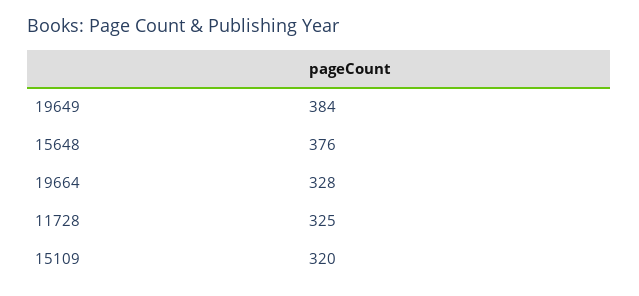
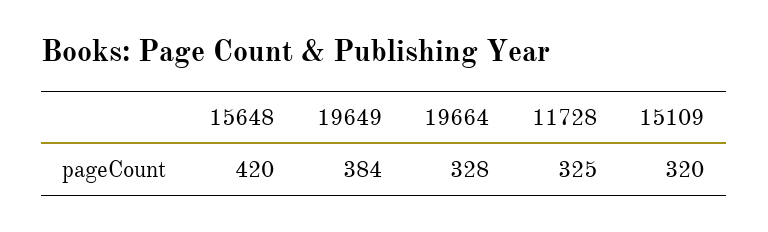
  {
    "19649": 384,
-   "15648": 376,
+   "15648": 420,
    "19664": 328,
    "11728": 325,
    "15109": 320
  }

